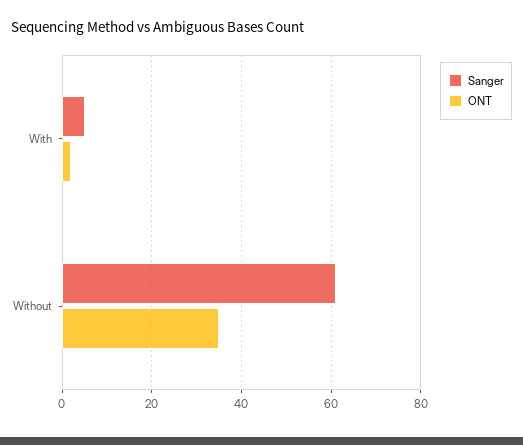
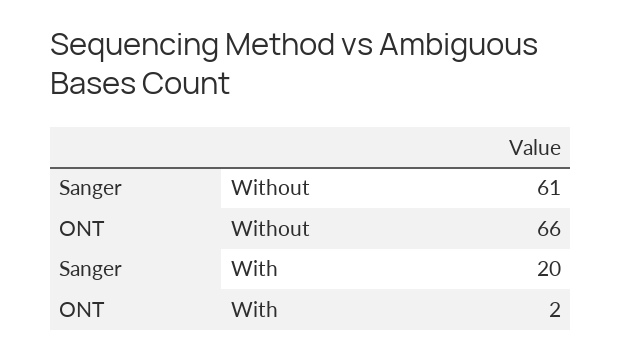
  {
    "Sanger": {
-     "With": 5,
+     "With": 20,
      "Without": 61
    },
    "ONT": {
      "With": 2,
-     "Without": 35
+     "Without": 66
    }
  }

